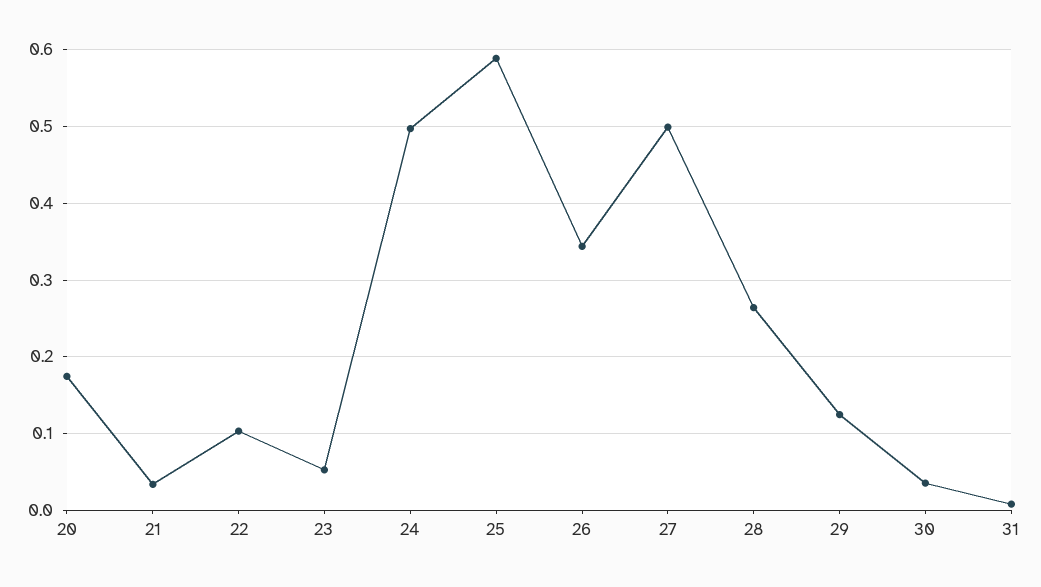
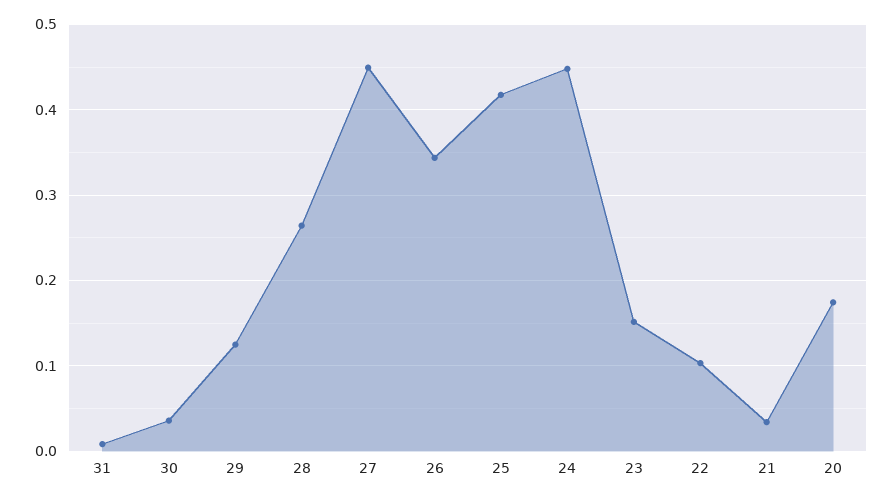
  {
    "20": 0.17,
    "21": 0.03,
    "22": 0.1,
-   "23": 0.05,
+   "23": 0.15,
-   "24": 0.5,
+   "24": 0.45,
-   "25": 0.59,
+   "25": 0.42,
    "26": 0.34,
-   "27": 0.5,
+   "27": 0.45,
    "28": 0.26,
    "29": 0.12,
    "30": 0.04,
    "31": 0.01
  }

